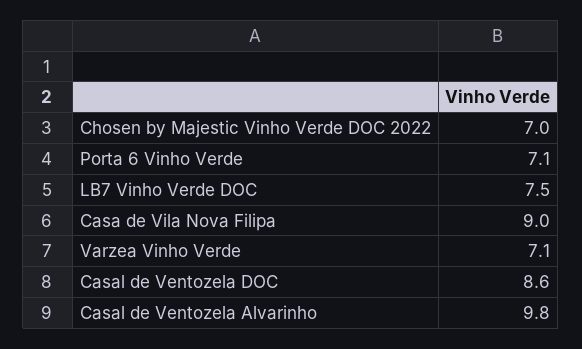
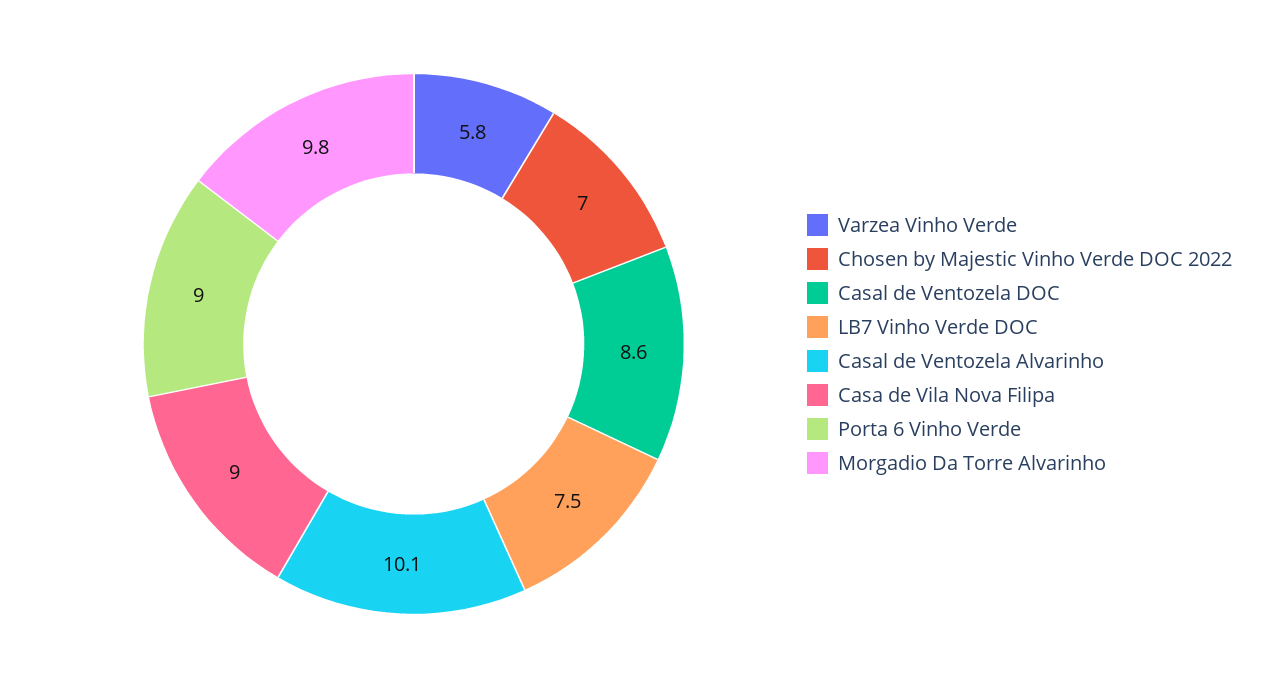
  {
    "Chosen by Majestic Vinho Verde DOC 2022": 7,
-   "Porta 6 Vinho Verde": 7.1,
+   "Porta 6 Vinho Verde": 9,
    "LB7 Vinho Verde DOC": 7.5,
    "Casa de Vila Nova Filipa": 9,
-   "Varzea Vinho Verde": 7.1,
+   "Varzea Vinho Verde": 5.8,
    "Casal de Ventozela DOC": 8.6,
-   "Casal de Ventozela Alvarinho": 9.8
+   "Casal de Ventozela Alvarinho": 10.1,
+   "Morgadio Da Torre Alvarinho": 9.8
  }

